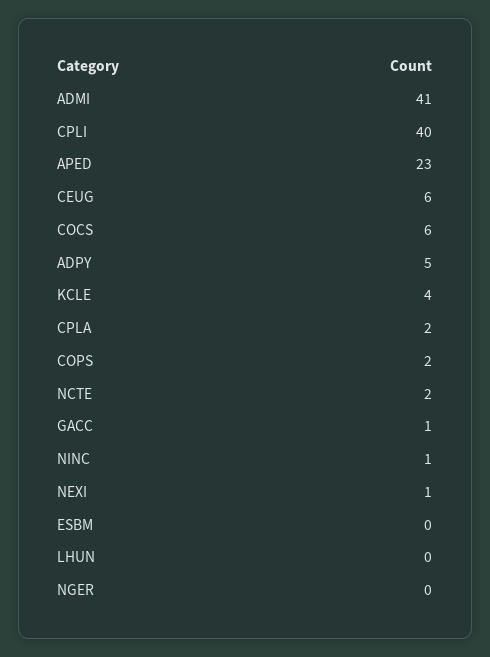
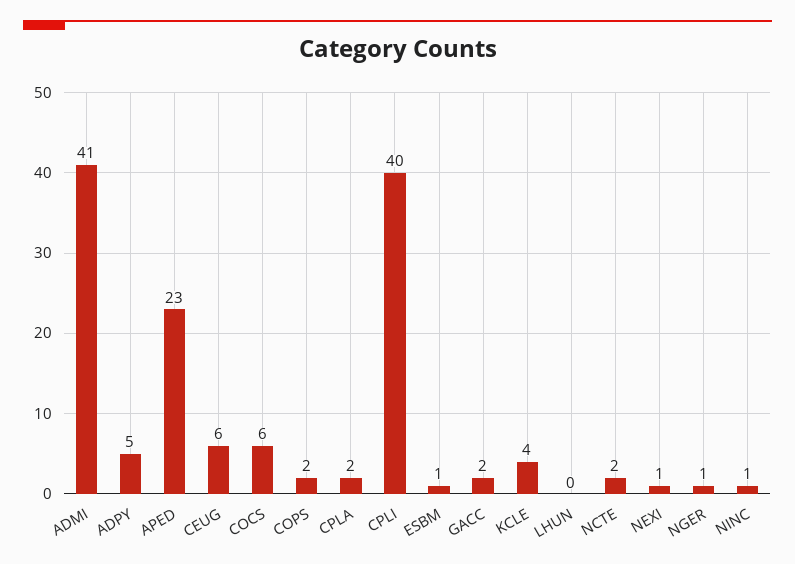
  {
    "ADMI": 41,
    "CPLI": 40,
    "APED": 23,
    "CEUG": 6,
    "COCS": 6,
    "ADPY": 5,
    "KCLE": 4,
    "CPLA": 2,
    "COPS": 2,
    "NCTE": 2,
-   "GACC": 1,
+   "GACC": 2,
    "NINC": 1,
    "NEXI": 1,
-   "ESBM": 0,
+   "ESBM": 1,
    "LHUN": 0,
-   "NGER": 0
+   "NGER": 1
  }

